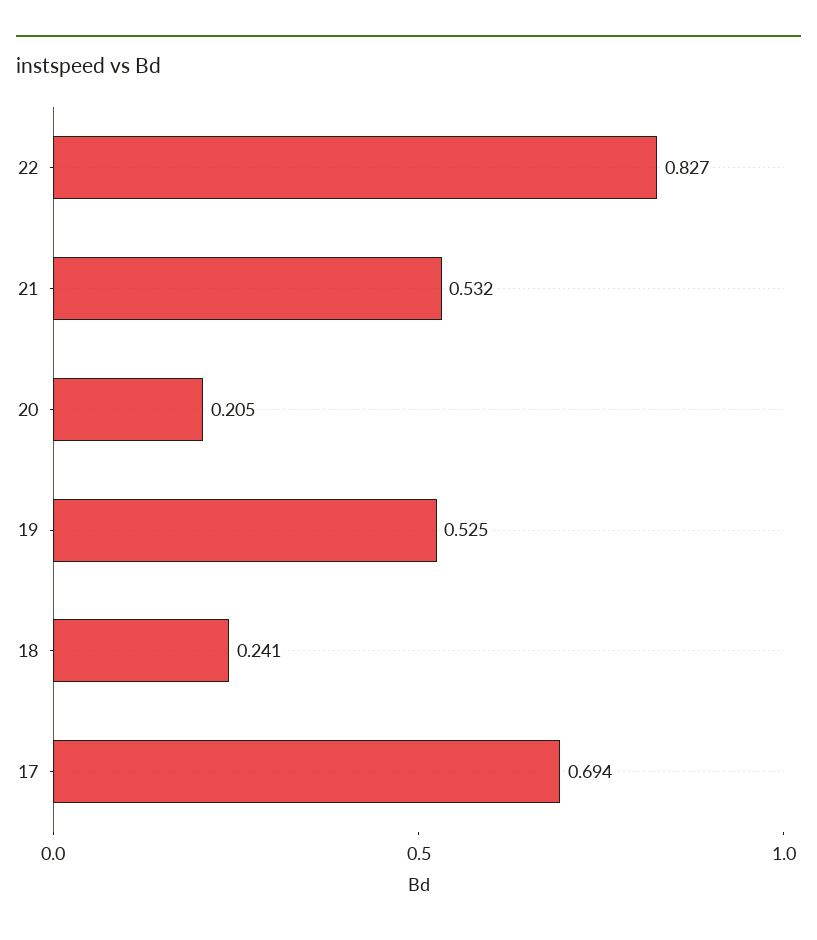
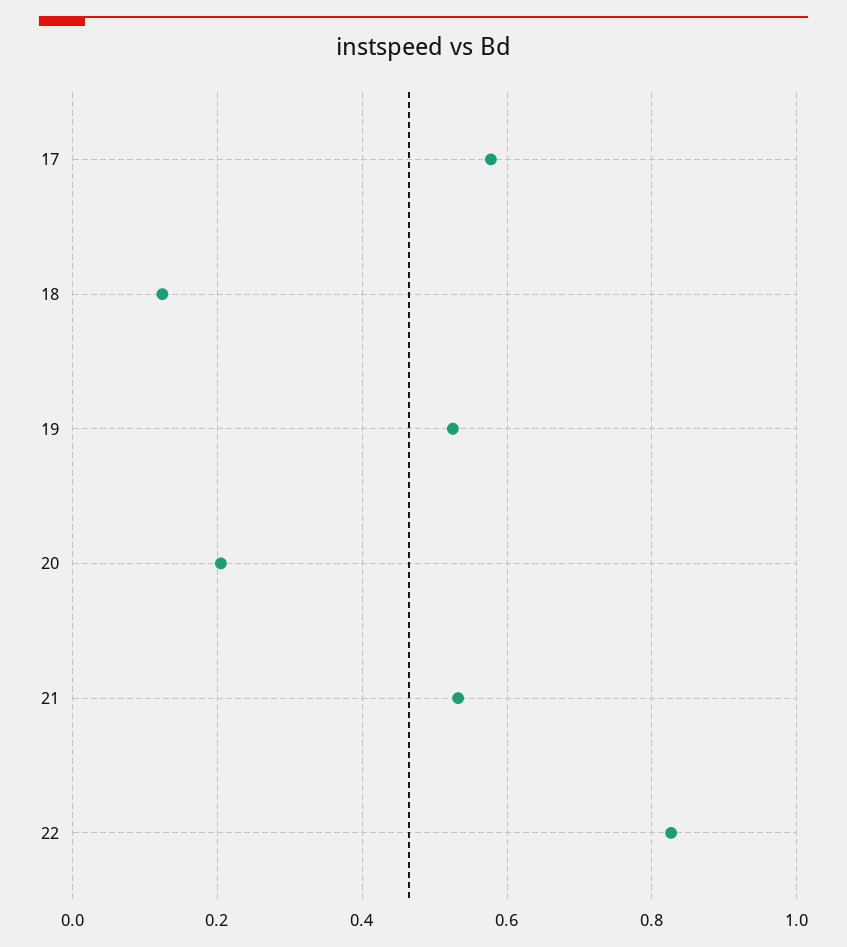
  {
    "22": 0.827,
    "21": 0.532,
    "20": 0.205,
    "19": 0.525,
-   "18": 0.241,
+   "18": 0.12,
-   "17": 0.694
+   "17": 0.58
  }

